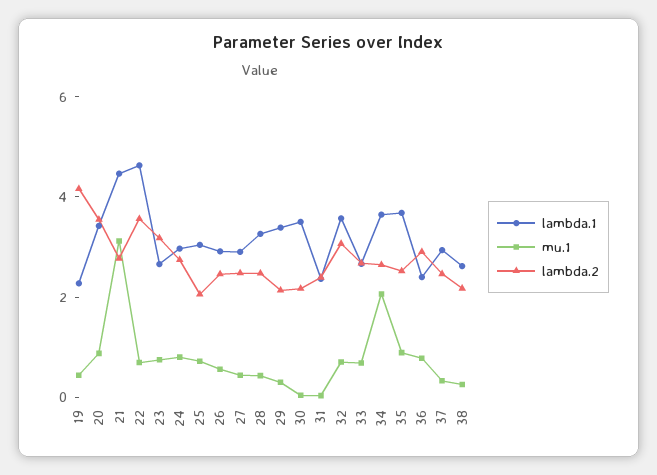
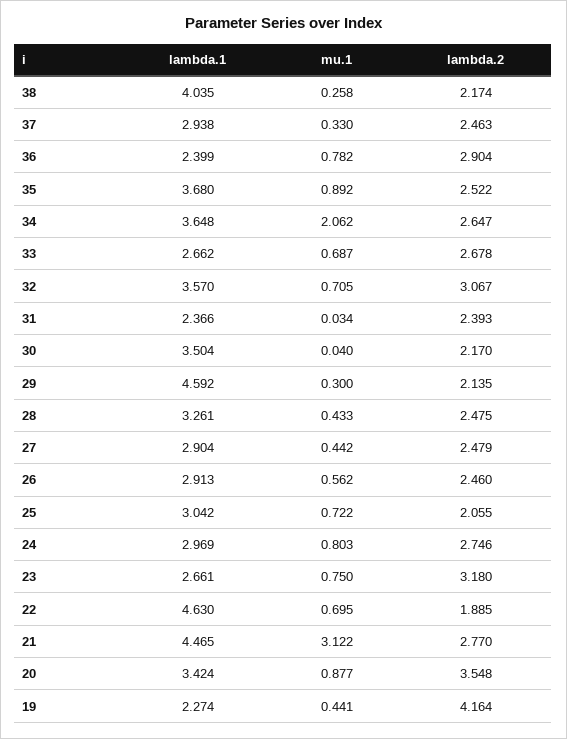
  {
    "lambda.1": {
      "19": 2.274,
      "20": 3.424,
      "21": 4.465,
      "22": 4.63,
      "23": 2.661,
      "24": 2.969,
      "25": 3.042,
      "26": 2.913,
      "27": 2.904,
      "28": 3.261,
-     "29": 3.5,
+     "29": 4.592,
      "30": 3.504,
      "31": 2.366,
      "32": 3.57,
      "33": 2.662,
      "34": 3.648,
      "35": 3.68,
      "36": 2.399,
      "37": 2.938,
-     "38": 2.5
+     "38": 4.035
    },
    "mu.1": {
      "19": 0.441,
      "20": 0.877,
      "21": 3.122,
      "22": 0.695,
      "23": 0.75,
      "24": 0.803,
      "25": 0.722,
      "26": 0.562,
      "27": 0.442,
      "28": 0.433,
      "29": 0.3,
      "30": 0.04,
      "31": 0.034,
      "32": 0.705,
      "33": 0.687,
      "34": 2.062,
      "35": 0.892,
      "36": 0.782,
      "37": 0.33,
      "38": 0.258
    },
    "lambda.2": {
      "19": 4.164,
      "20": 3.548,
      "21": 2.77,
-     "22": 3.5,
+     "22": 1.885,
      "23": 3.18,
      "24": 2.746,
      "25": 2.055,
      "26": 2.46,
      "27": 2.479,
      "28": 2.475,
      "29": 2.135,
      "30": 2.17,
      "31": 2.393,
      "32": 3.067,
      "33": 2.678,
      "34": 2.647,
      "35": 2.522,
      "36": 2.904,
      "37": 2.463,
      "38": 2.174
    }
  }

